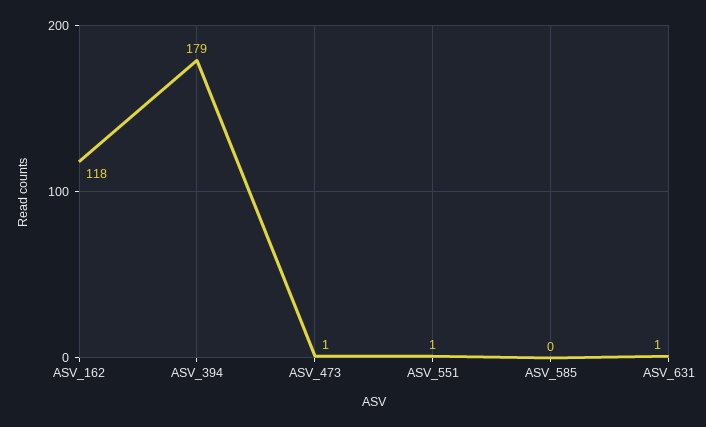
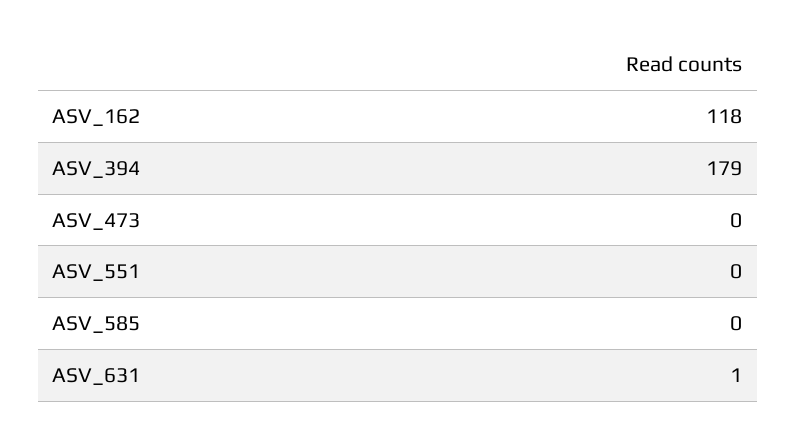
  {
    "ASV_162": 118,
    "ASV_394": 179,
-   "ASV_473": 1,
+   "ASV_473": 0,
-   "ASV_551": 1,
+   "ASV_551": 0,
    "ASV_585": 0,
    "ASV_631": 1
  }

